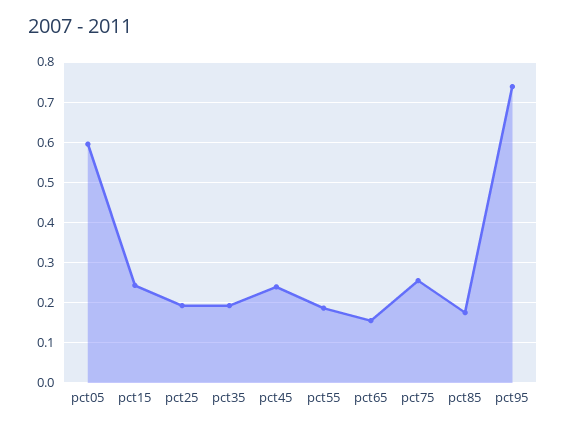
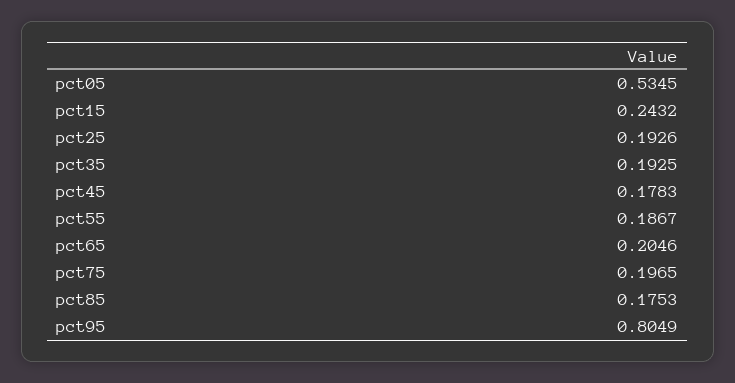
  {
-   "pct05": 0.6,
+   "pct05": 0.5345,
    "pct15": 0.2432,
    "pct25": 0.1926,
    "pct35": 0.1925,
-   "pct45": 0.24,
+   "pct45": 0.1783,
    "pct55": 0.1867,
-   "pct65": 0.16,
+   "pct65": 0.2046,
-   "pct75": 0.26,
+   "pct75": 0.1965,
    "pct85": 0.1753,
-   "pct95": 0.74
+   "pct95": 0.8049
  }

